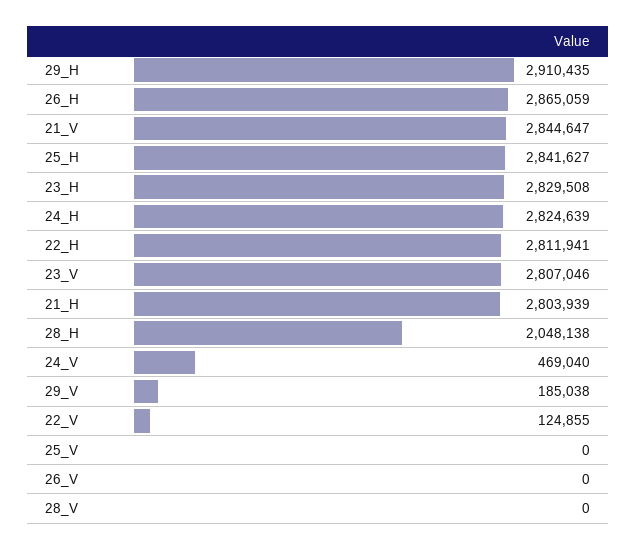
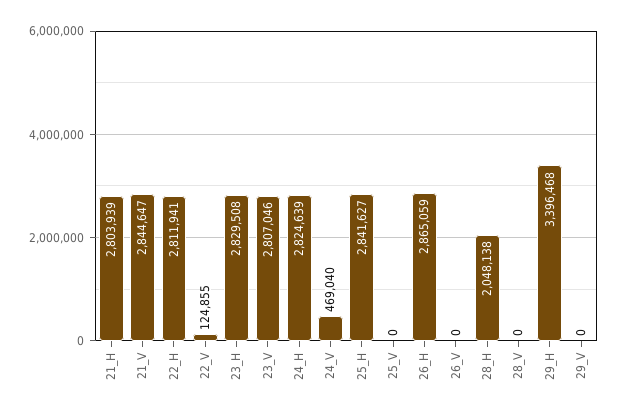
  {
-   "29_H": 2910435,
+   "29_H": 3396468,
    "26_H": 2865059,
    "21_V": 2844647,
    "25_H": 2841627,
    "23_H": 2829508,
    "24_H": 2824639,
    "22_H": 2811941,
    "23_V": 2807046,
    "21_H": 2803939,
    "28_H": 2048138,
    "24_V": 469040,
-   "29_V": 185038,
+   "29_V": 0,
    "22_V": 124855,
    "25_V": 0,
    "26_V": 0,
    "28_V": 0
  }

